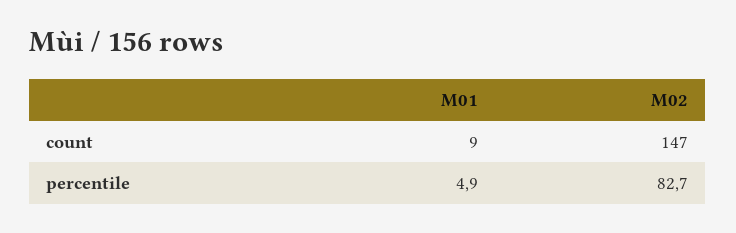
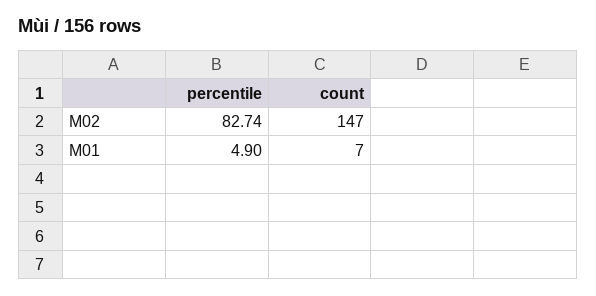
  {
    "M01": {
-     "count": 9,
+     "count": 7,
      "percentile": 4.9
    },
    "M02": {
      "count": 147,
      "percentile": 82.74
    }
  }

